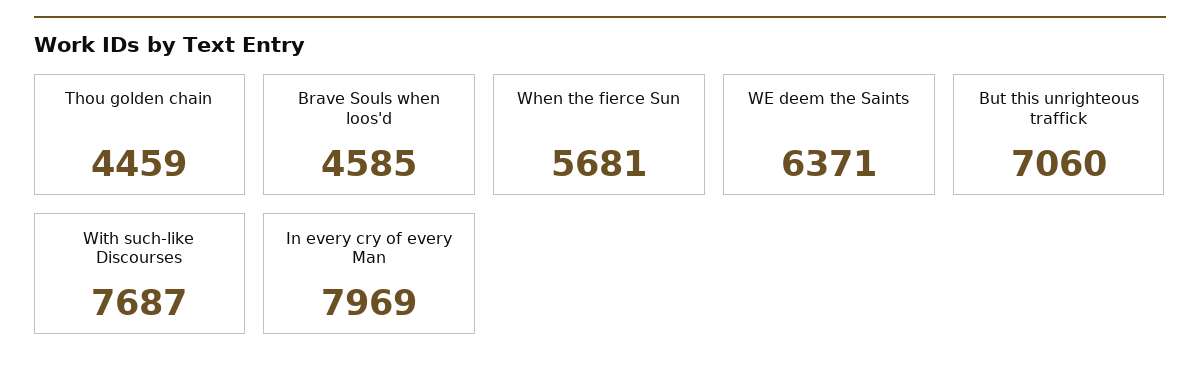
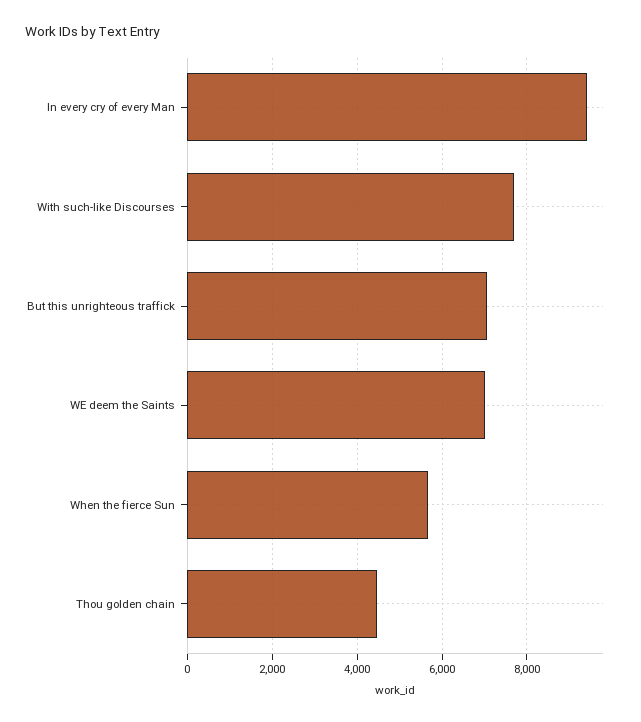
  {
    "Thou golden chain": 4459,
-   "Brave Souls when loos'd": 4585,
    "When the fierce Sun": 5681,
-   "WE deem the Saints": 6371,
+   "WE deem the Saints": 7000,
    "But this unrighteous traffick": 7060,
    "With such-like Discourses": 7687,
-   "In every cry of every Man": 7969
+   "In every cry of every Man": 9400
  }

